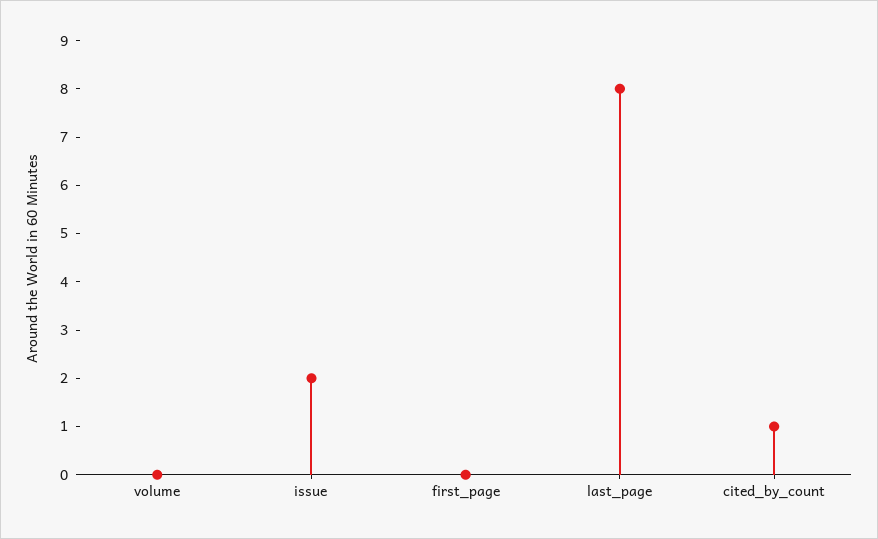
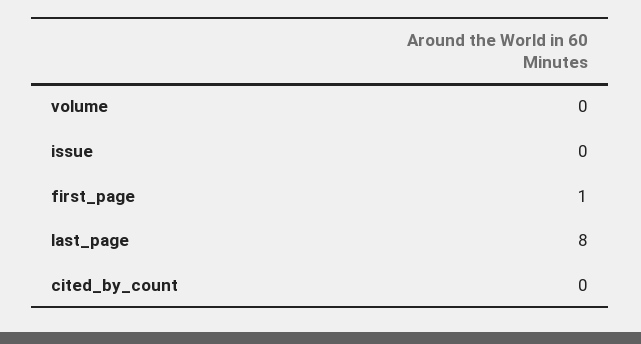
  {
    "volume": 0,
-   "issue": 2,
+   "issue": 0,
-   "first_page": 0,
+   "first_page": 1,
    "last_page": 8,
-   "cited_by_count": 1
+   "cited_by_count": 0
  }

